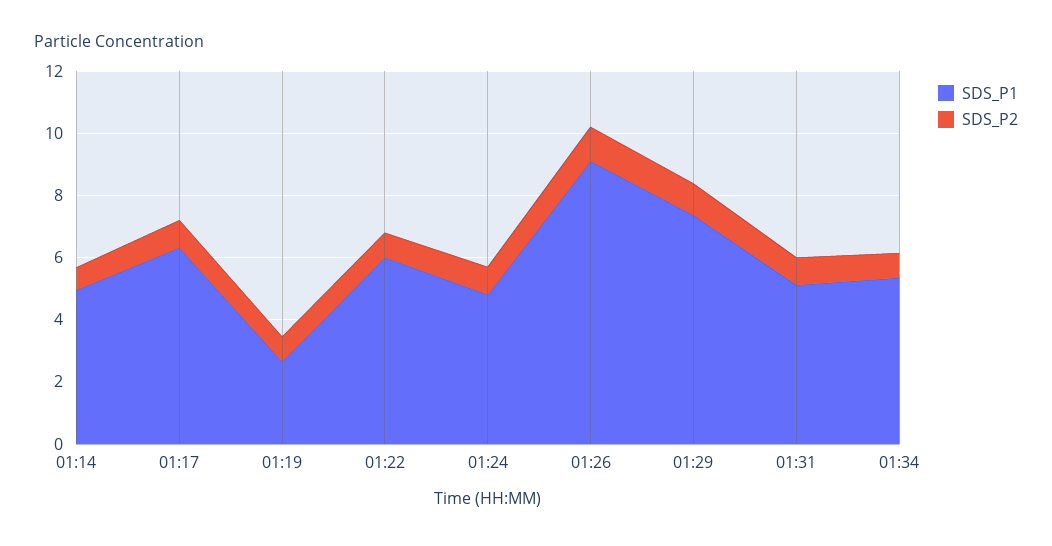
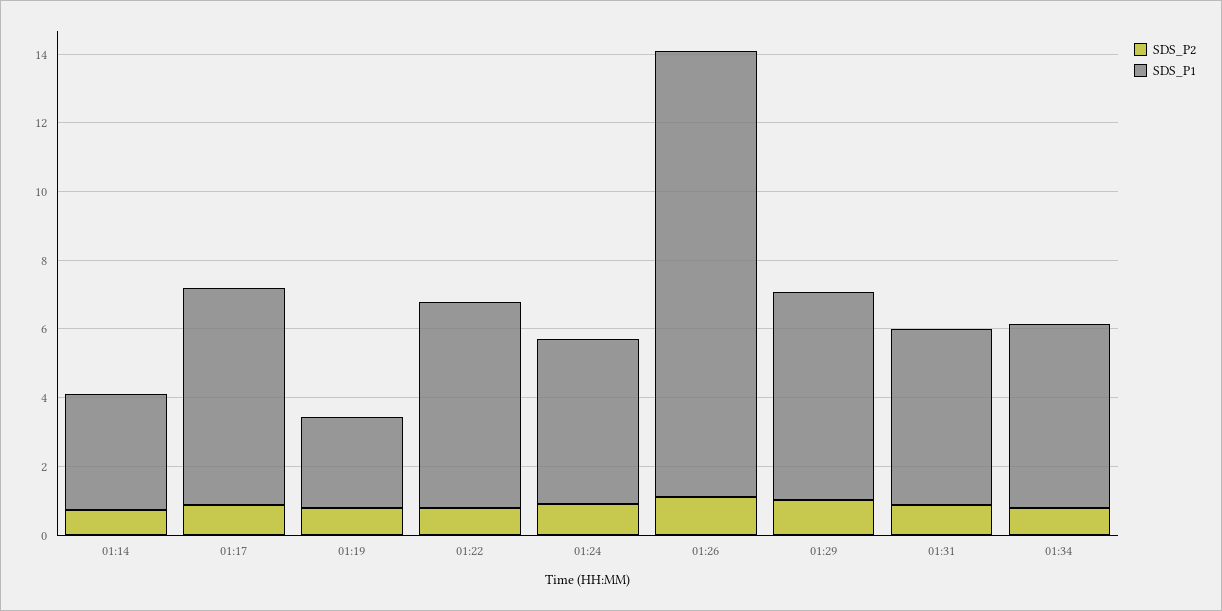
  {
    "SDS_P1": {
-     "01:14": 5,
+     "01:14": 3.5,
      "01:17": 6.5,
      "01:19": 2.5,
      "01:22": 6,
      "01:24": 5,
-     "01:26": 9,
+     "01:26": 13,
-     "01:29": 7.5,
+     "01:29": 6,
      "01:31": 5,
      "01:34": 5.5
    },
    "SDS_P2": {
      "01:14": 0.5,
      "01:17": 1,
      "01:19": 1,
      "01:22": 1,
      "01:24": 1,
      "01:26": 1,
      "01:29": 1,
      "01:31": 1,
      "01:34": 1
    }
  }

